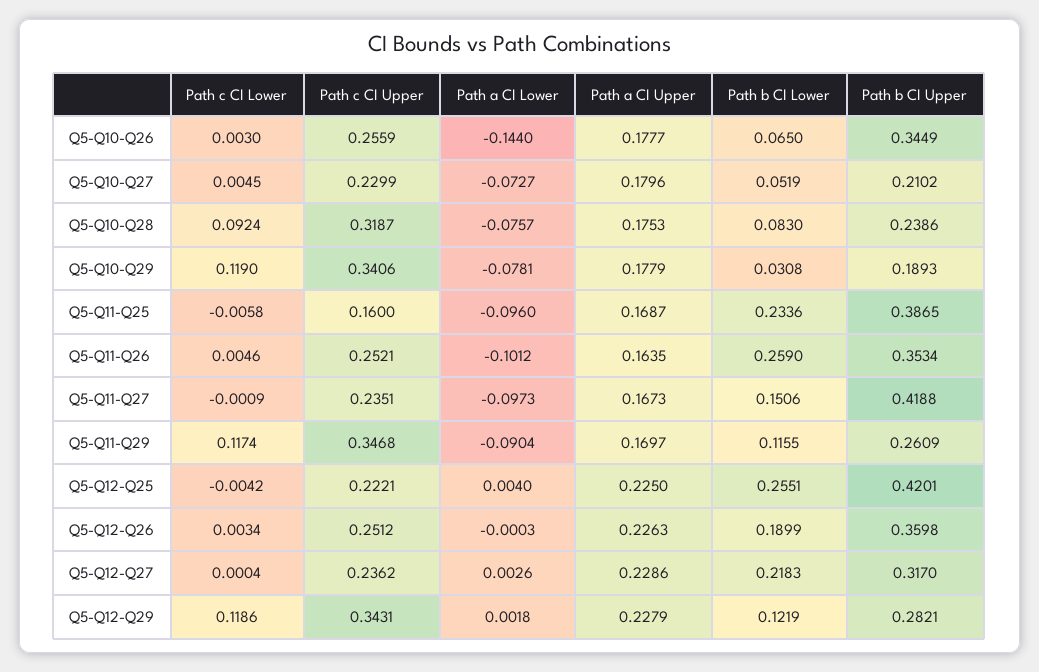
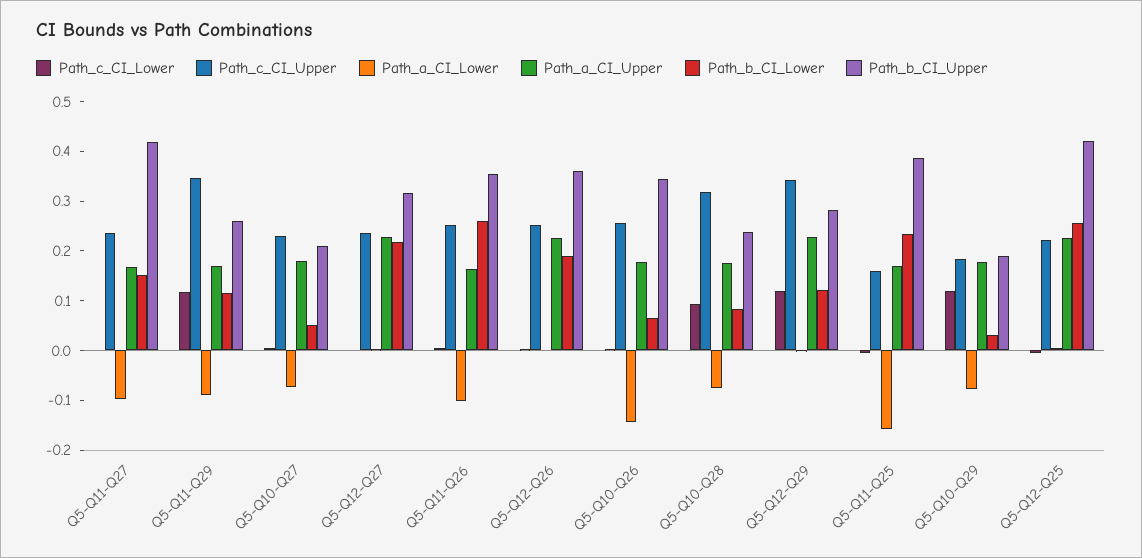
  {
    "Path c CI Lower": {
      "Q5-Q10-Q26": 0.003,
      "Q5-Q10-Q27": 0.0045,
      "Q5-Q10-Q28": 0.0924,
      "Q5-Q10-Q29": 0.119,
      "Q5-Q11-Q25": -0.0058,
      "Q5-Q11-Q26": 0.0046,
      "Q5-Q11-Q27": -0.0009,
      "Q5-Q11-Q29": 0.1174,
      "Q5-Q12-Q25": -0.0042,
      "Q5-Q12-Q26": 0.0034,
      "Q5-Q12-Q27": 0.0004,
      "Q5-Q12-Q29": 0.1186
    },
    "Path c CI Upper": {
      "Q5-Q10-Q26": 0.2559,
      "Q5-Q10-Q27": 0.2299,
      "Q5-Q10-Q28": 0.3187,
-     "Q5-Q10-Q29": 0.3406,
+     "Q5-Q10-Q29": 0.18,
      "Q5-Q11-Q25": 0.16,
      "Q5-Q11-Q26": 0.2521,
      "Q5-Q11-Q27": 0.2351,
      "Q5-Q11-Q29": 0.3468,
      "Q5-Q12-Q25": 0.2221,
      "Q5-Q12-Q26": 0.2512,
      "Q5-Q12-Q27": 0.2362,
      "Q5-Q12-Q29": 0.3431
    },
    "Path a CI Lower": {
      "Q5-Q10-Q26": -0.144,
      "Q5-Q10-Q27": -0.0727,
      "Q5-Q10-Q28": -0.0757,
      "Q5-Q10-Q29": -0.0781,
-     "Q5-Q11-Q25": -0.096,
+     "Q5-Q11-Q25": -0.16,
      "Q5-Q11-Q26": -0.1012,
      "Q5-Q11-Q27": -0.0973,
      "Q5-Q11-Q29": -0.0904,
      "Q5-Q12-Q25": 0.004,
      "Q5-Q12-Q26": -0.0003,
      "Q5-Q12-Q27": 0.0026,
      "Q5-Q12-Q29": 0.0018
    },
    "Path a CI Upper": {
      "Q5-Q10-Q26": 0.1777,
      "Q5-Q10-Q27": 0.1796,
      "Q5-Q10-Q28": 0.1753,
      "Q5-Q10-Q29": 0.1779,
      "Q5-Q11-Q25": 0.1687,
      "Q5-Q11-Q26": 0.1635,
      "Q5-Q11-Q27": 0.1673,
      "Q5-Q11-Q29": 0.1697,
      "Q5-Q12-Q25": 0.225,
      "Q5-Q12-Q26": 0.2263,
      "Q5-Q12-Q27": 0.2286,
      "Q5-Q12-Q29": 0.2279
    },
    "Path b CI Lower": {
      "Q5-Q10-Q26": 0.065,
      "Q5-Q10-Q27": 0.0519,
      "Q5-Q10-Q28": 0.083,
      "Q5-Q10-Q29": 0.0308,
      "Q5-Q11-Q25": 0.2336,
      "Q5-Q11-Q26": 0.259,
      "Q5-Q11-Q27": 0.1506,
      "Q5-Q11-Q29": 0.1155,
      "Q5-Q12-Q25": 0.2551,
      "Q5-Q12-Q26": 0.1899,
      "Q5-Q12-Q27": 0.2183,
      "Q5-Q12-Q29": 0.1219
    },
    "Path b CI Upper": {
      "Q5-Q10-Q26": 0.3449,
      "Q5-Q10-Q27": 0.2102,
      "Q5-Q10-Q28": 0.2386,
      "Q5-Q10-Q29": 0.1893,
      "Q5-Q11-Q25": 0.3865,
      "Q5-Q11-Q26": 0.3534,
      "Q5-Q11-Q27": 0.4188,
      "Q5-Q11-Q29": 0.2609,
      "Q5-Q12-Q25": 0.4201,
      "Q5-Q12-Q26": 0.3598,
      "Q5-Q12-Q27": 0.317,
      "Q5-Q12-Q29": 0.2821
    }
  }

